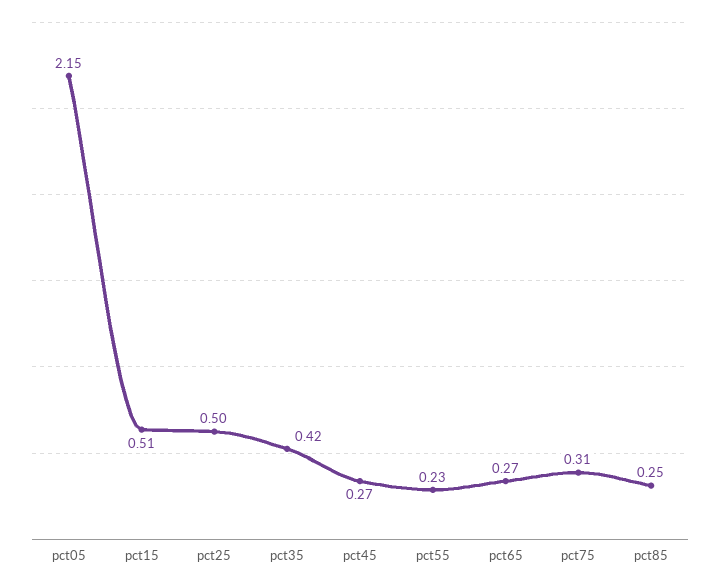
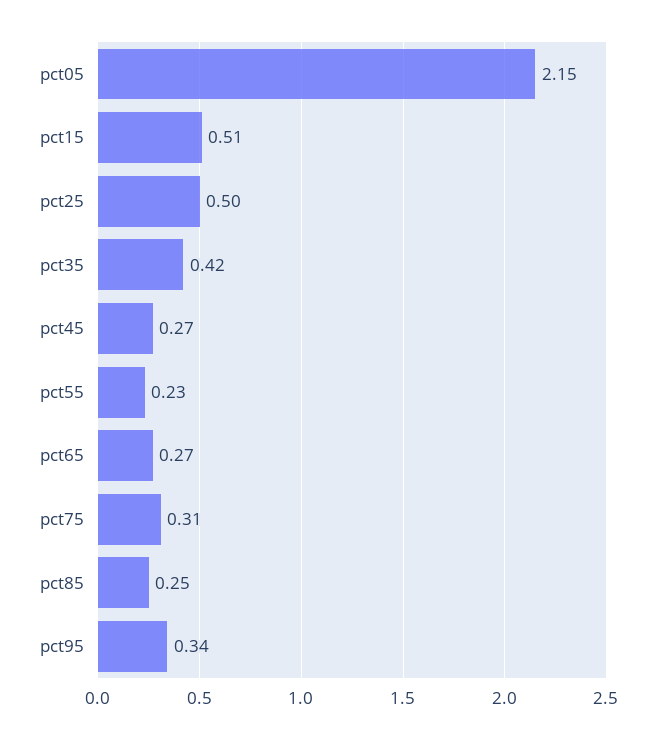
  {
    "pct05": 2.15,
    "pct15": 0.51,
    "pct25": 0.5,
    "pct35": 0.42,
    "pct45": 0.27,
    "pct55": 0.23,
    "pct65": 0.27,
    "pct75": 0.31,
-   "pct85": 0.25
+   "pct85": 0.25,
+   "pct95": 0.34
  }

